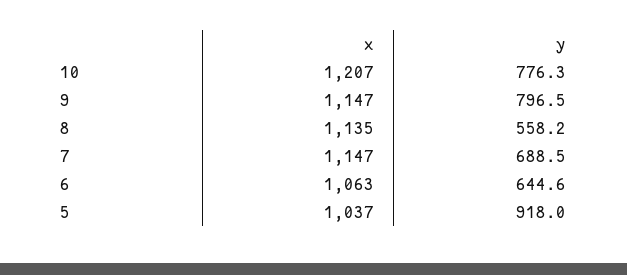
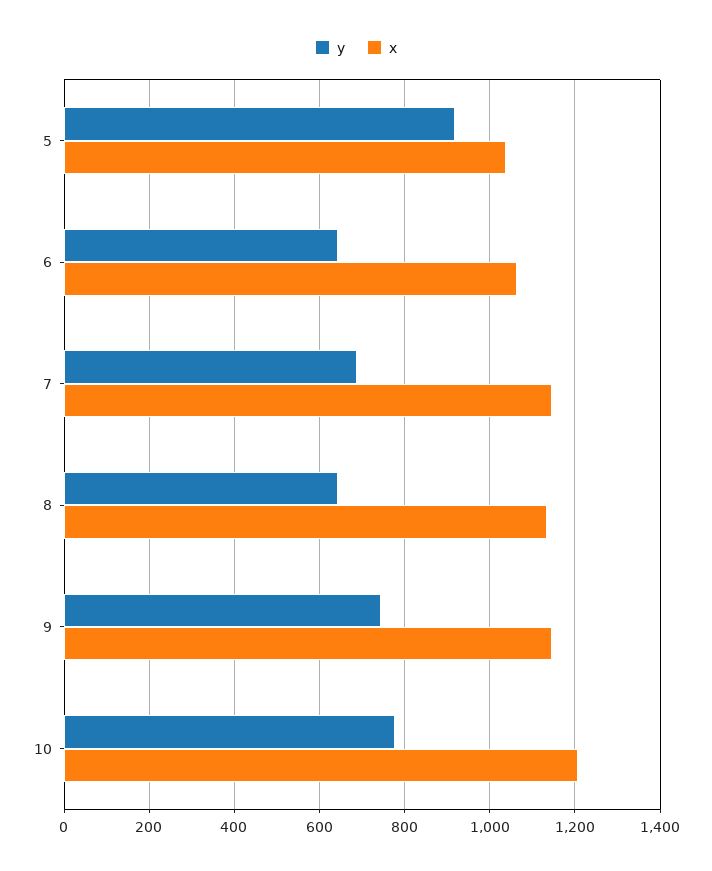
  {
    "x": {
      "10": 1207,
      "9": 1147,
      "8": 1135,
      "7": 1147,
      "6": 1063,
      "5": 1037
    },
    "y": {
      "10": 776.3,
-     "9": 796.5,
+     "9": 740,
-     "8": 558.2,
+     "8": 640,
      "7": 688.5,
      "6": 644.6,
      "5": 918
    }
  }

